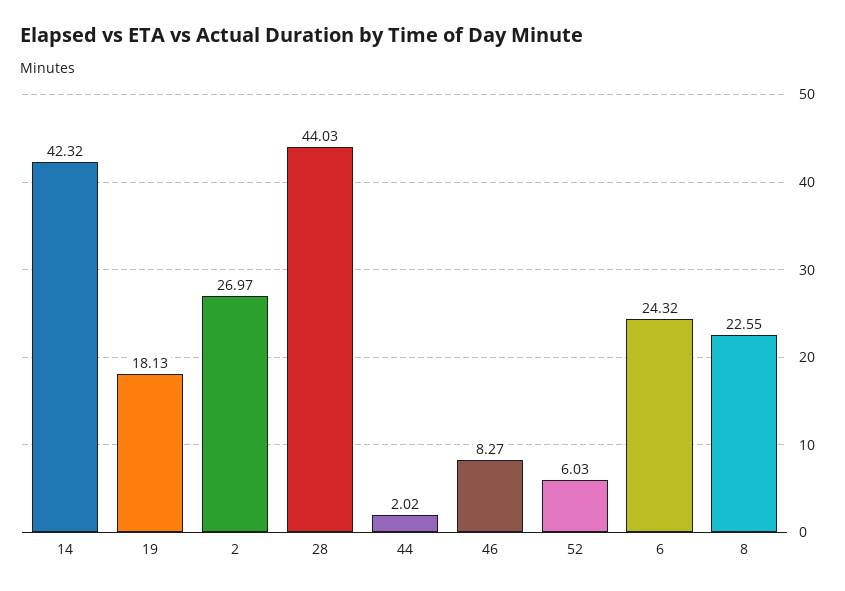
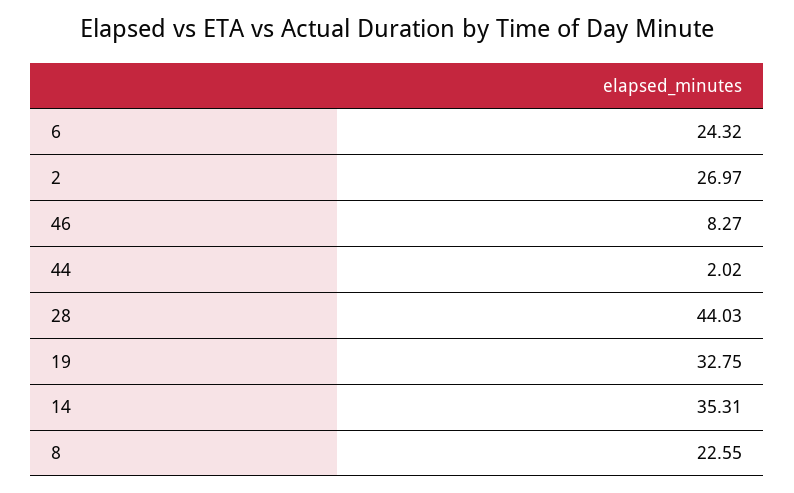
  {
-   "14": 42.32,
+   "14": 35.31,
-   "19": 18.13,
+   "19": 32.75,
    "2": 26.97,
    "28": 44.03,
    "44": 2.02,
    "46": 8.27,
-   "52": 6.03,
    "6": 24.32,
    "8": 22.55
  }

